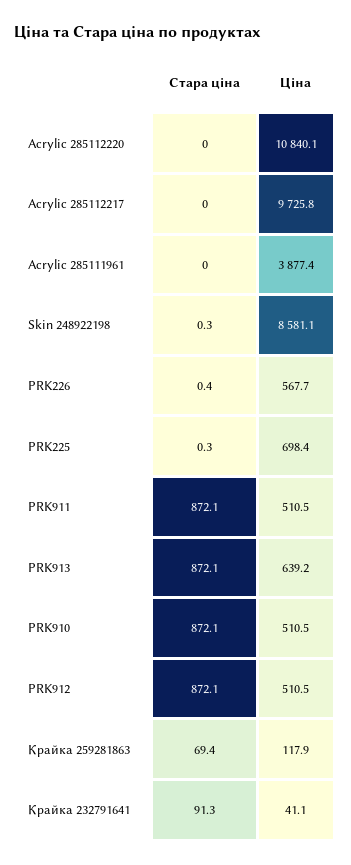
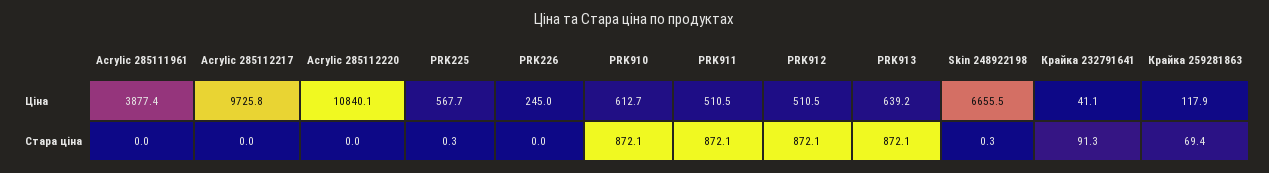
  {
    "Стара ціна": {
      "Acrylic 285112220": 0,
      "Acrylic 285112217": 0,
      "Acrylic 285111961": 0,
      "Skin 248922198": 0.3,
-     "PRK226": 0.4,
+     "PRK226": 0,
      "PRK225": 0.3,
      "PRK911": 872.1,
      "PRK913": 872.1,
      "PRK910": 872.1,
      "PRK912": 872.1,
      "Крайка 259281863": 69.4,
      "Крайка 232791641": 91.3
    },
    "Ціна": {
      "Acrylic 285112220": 10840.1,
      "Acrylic 285112217": 9725.8,
      "Acrylic 285111961": 3877.4,
-     "Skin 248922198": 8581.1,
+     "Skin 248922198": 6655.5,
-     "PRK226": 567.7,
+     "PRK226": 245,
-     "PRK225": 698.4,
+     "PRK225": 567.7,
      "PRK911": 510.5,
      "PRK913": 639.2,
-     "PRK910": 510.5,
+     "PRK910": 612.7,
      "PRK912": 510.5,
      "Крайка 259281863": 117.9,
      "Крайка 232791641": 41.1
    }
  }

